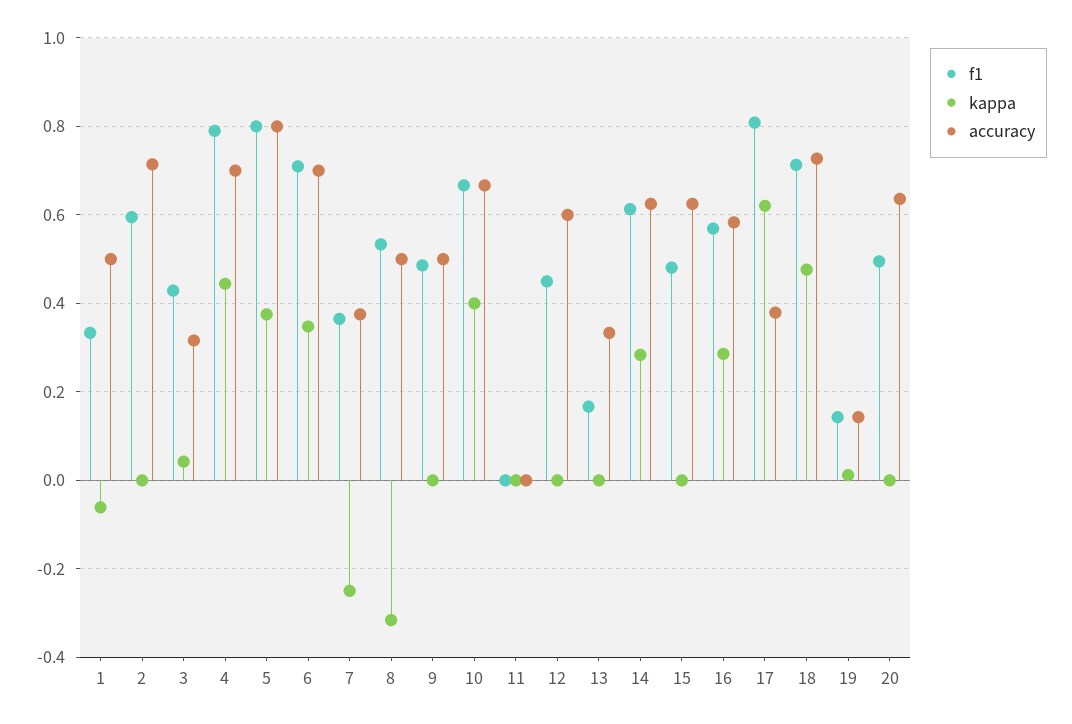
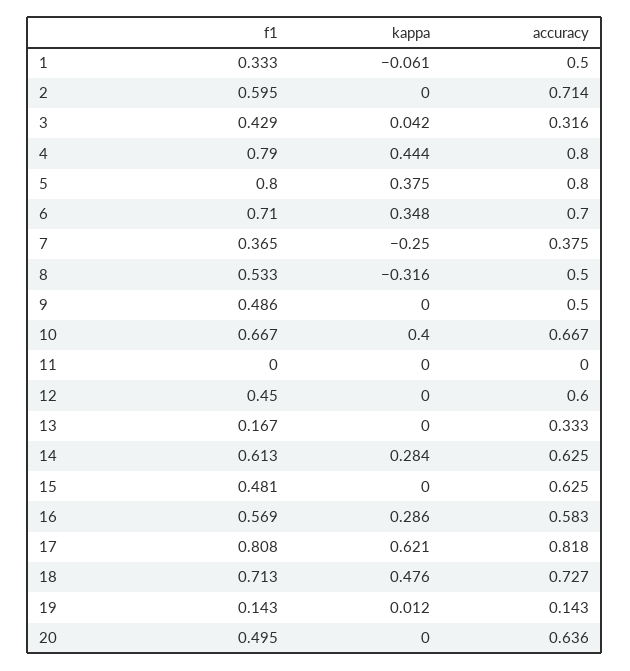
  {
    "f1": {
      "1": 0.333,
      "2": 0.595,
      "3": 0.429,
      "4": 0.79,
      "5": 0.8,
      "6": 0.71,
      "7": 0.365,
      "8": 0.533,
      "9": 0.486,
      "10": 0.667,
      "11": 0,
      "12": 0.45,
      "13": 0.167,
      "14": 0.613,
      "15": 0.481,
      "16": 0.569,
      "17": 0.808,
      "18": 0.713,
      "19": 0.143,
      "20": 0.495
    },
    "kappa": {
      "1": -0.061,
      "2": 0,
      "3": 0.042,
      "4": 0.444,
      "5": 0.375,
      "6": 0.348,
      "7": -0.25,
      "8": -0.316,
      "9": 0,
      "10": 0.4,
      "11": 0,
      "12": 0,
      "13": 0,
      "14": 0.284,
      "15": 0,
      "16": 0.286,
      "17": 0.621,
      "18": 0.476,
      "19": 0.012,
      "20": 0
    },
    "accuracy": {
      "1": 0.5,
      "2": 0.714,
      "3": 0.316,
-     "4": 0.7,
+     "4": 0.8,
      "5": 0.8,
      "6": 0.7,
      "7": 0.375,
      "8": 0.5,
      "9": 0.5,
      "10": 0.667,
      "11": 0,
      "12": 0.6,
      "13": 0.333,
      "14": 0.625,
      "15": 0.625,
      "16": 0.583,
-     "17": 0.38,
+     "17": 0.818,
      "18": 0.727,
      "19": 0.143,
      "20": 0.636
    }
  }

